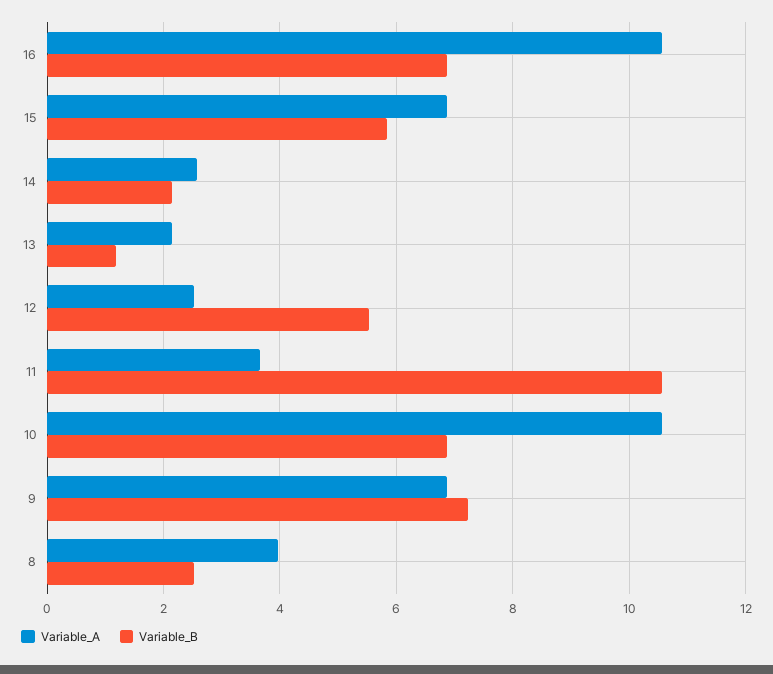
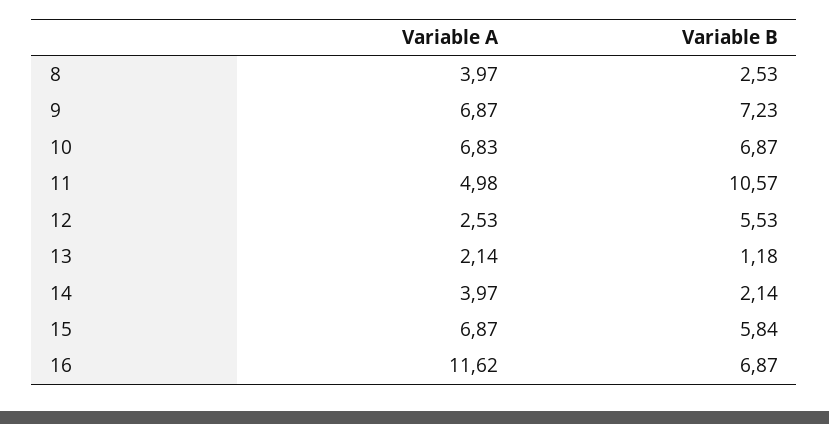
  {
    "Variable_A": {
-     "16": 10.6,
+     "16": 11.62,
      "15": 6.87,
-     "14": 2.6,
+     "14": 3.97,
      "13": 2.14,
      "12": 2.53,
-     "11": 3.6,
+     "11": 4.98,
-     "10": 10.6,
+     "10": 6.83,
      "9": 6.87,
      "8": 3.97
    },
    "Variable_B": {
      "16": 6.87,
      "15": 5.84,
      "14": 2.14,
      "13": 1.18,
      "12": 5.53,
      "11": 10.57,
      "10": 6.87,
      "9": 7.23,
      "8": 2.53
    }
  }

